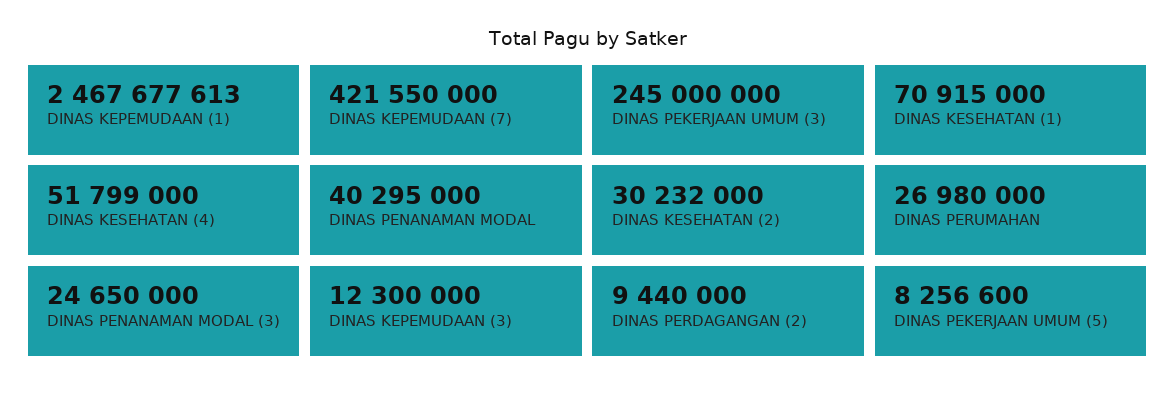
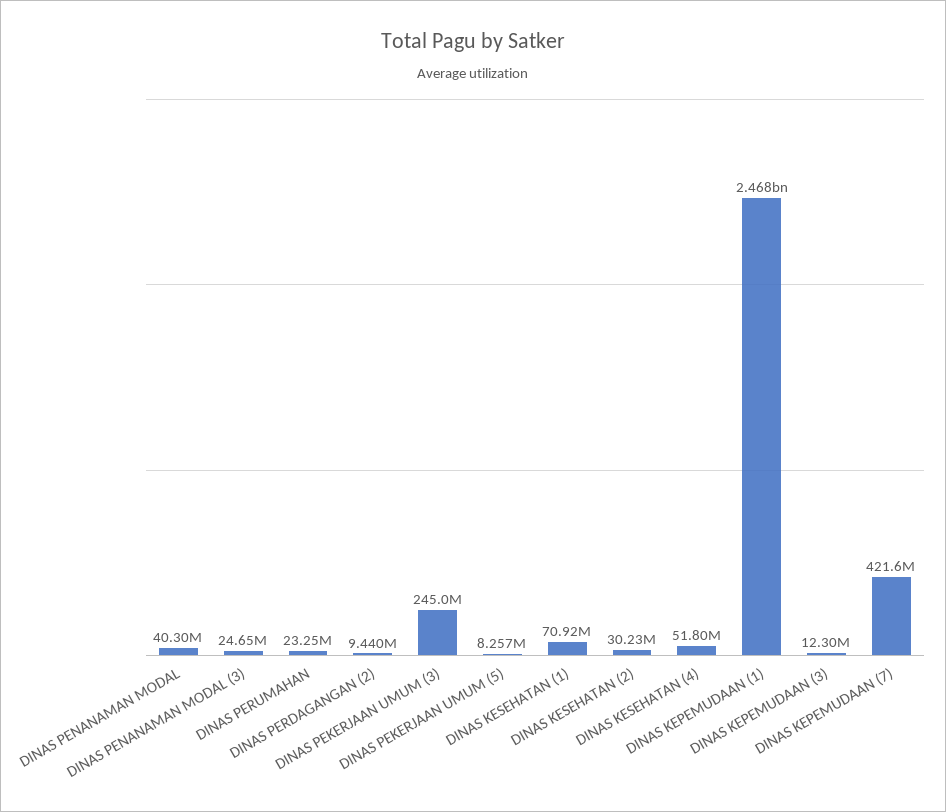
  {
    "DINAS KEPEMUDAAN (1)": 2467677613,
    "DINAS KEPEMUDAAN (7)": 421550000,
    "DINAS PEKERJAAN UMUM (3)": 245000000,
    "DINAS KESEHATAN (1)": 70915000,
    "DINAS KESEHATAN (4)": 51799000,
    "DINAS PENANAMAN MODAL": 40295000,
    "DINAS KESEHATAN (2)": 30232000,
-   "DINAS PERUMAHAN": 26980000,
+   "DINAS PERUMAHAN": 23250000,
    "DINAS PENANAMAN MODAL (3)": 24650000,
    "DINAS KEPEMUDAAN (3)": 12300000,
    "DINAS PERDAGANGAN (2)": 9440000,
    "DINAS PEKERJAAN UMUM (5)": 8256600
  }

